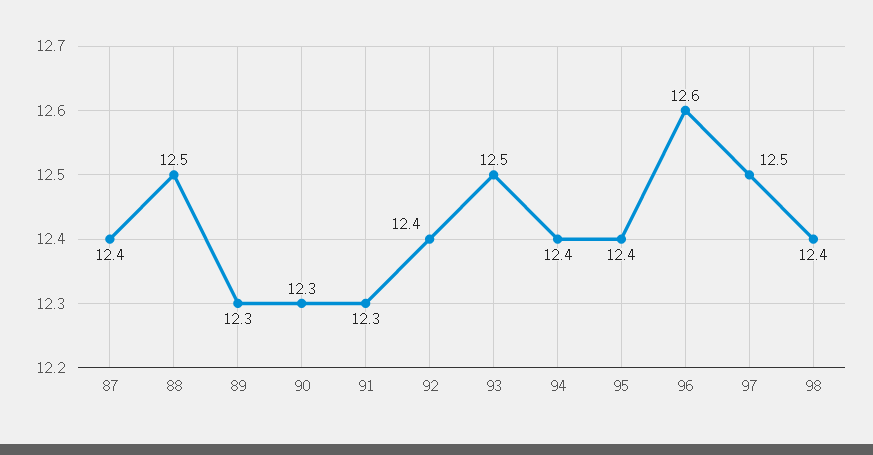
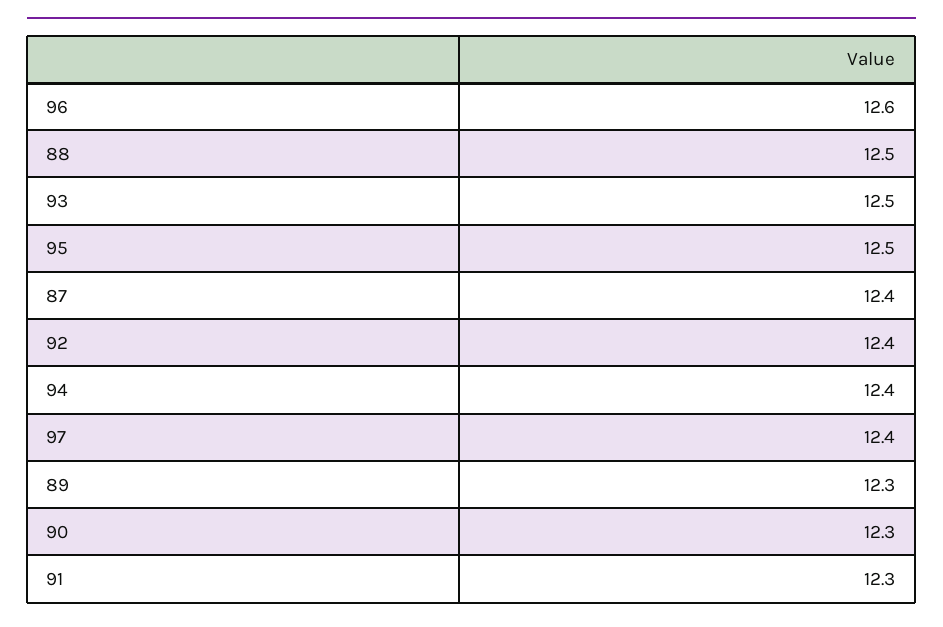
  {
    "87": 12.4,
    "88": 12.5,
    "89": 12.3,
    "90": 12.3,
    "91": 12.3,
    "92": 12.4,
    "93": 12.5,
    "94": 12.4,
-   "95": 12.4,
+   "95": 12.5,
    "96": 12.6,
-   "97": 12.5,
+   "97": 12.4
-   "98": 12.4
  }

